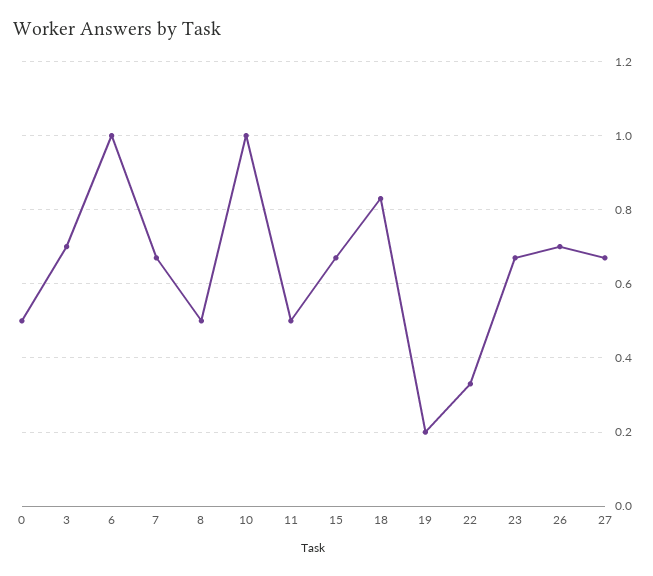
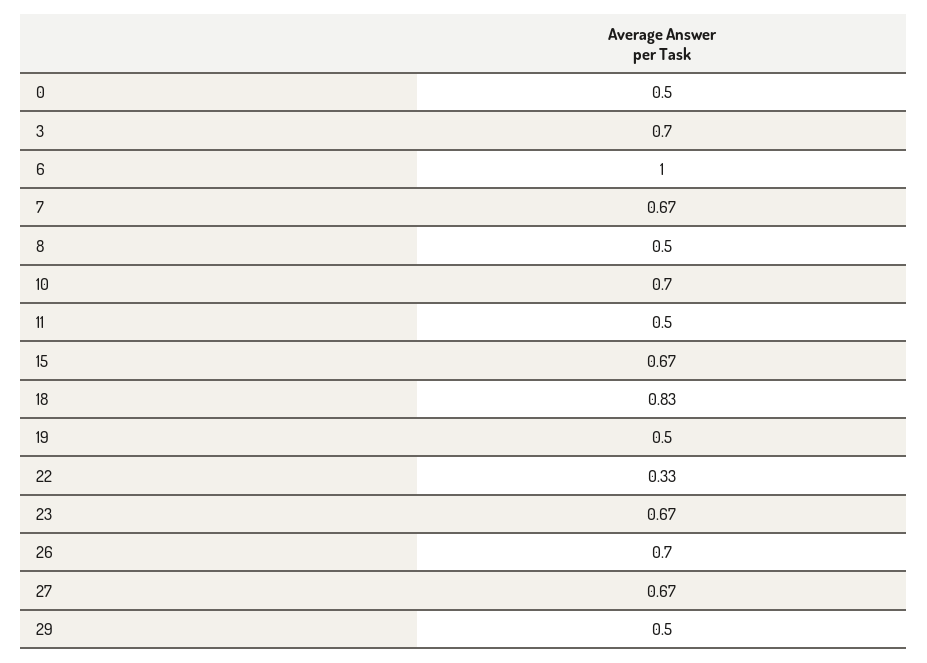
  {
    "0": 0.5,
    "3": 0.7,
    "6": 1,
    "7": 0.67,
    "8": 0.5,
-   "10": 1,
+   "10": 0.7,
    "11": 0.5,
    "15": 0.67,
    "18": 0.83,
-   "19": 0.2,
+   "19": 0.5,
    "22": 0.33,
    "23": 0.67,
    "26": 0.7,
-   "27": 0.67
+   "27": 0.67,
+   "29": 0.5
  }

